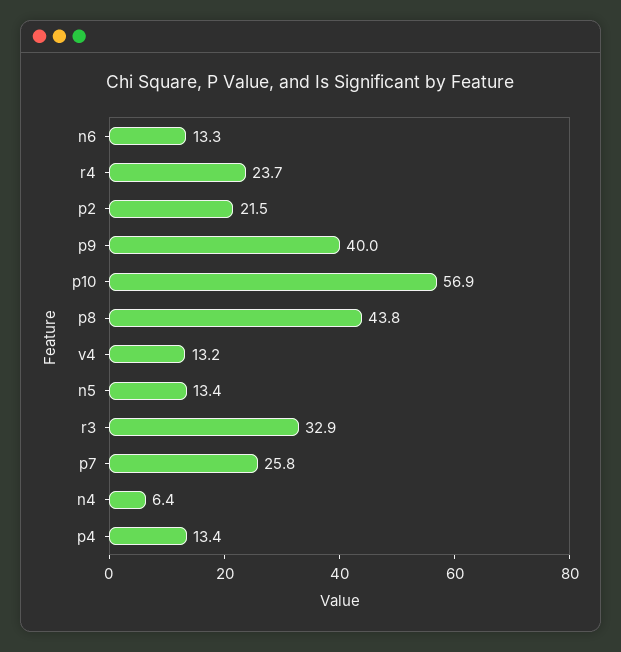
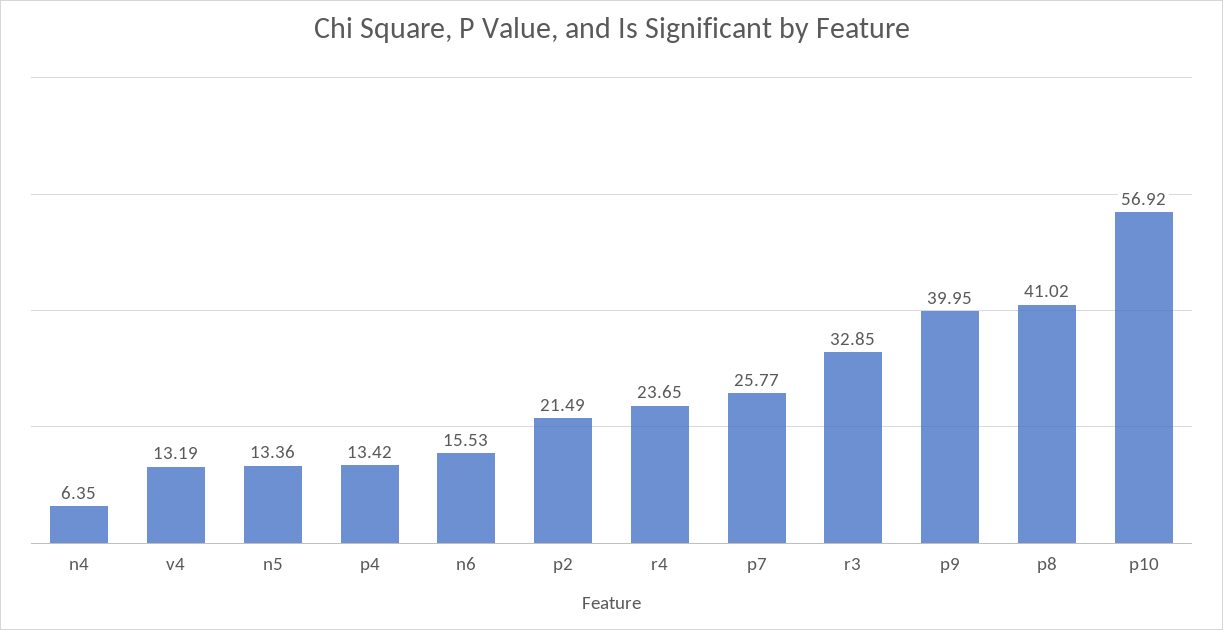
  {
-   "n6": 13.3,
+   "n6": 15.53,
    "r4": 23.65,
    "p2": 21.49,
    "p9": 39.95,
    "p10": 56.92,
-   "p8": 43.8,
+   "p8": 41.02,
    "v4": 13.19,
    "n5": 13.36,
    "r3": 32.85,
    "p7": 25.77,
    "n4": 6.35,
    "p4": 13.42
  }

